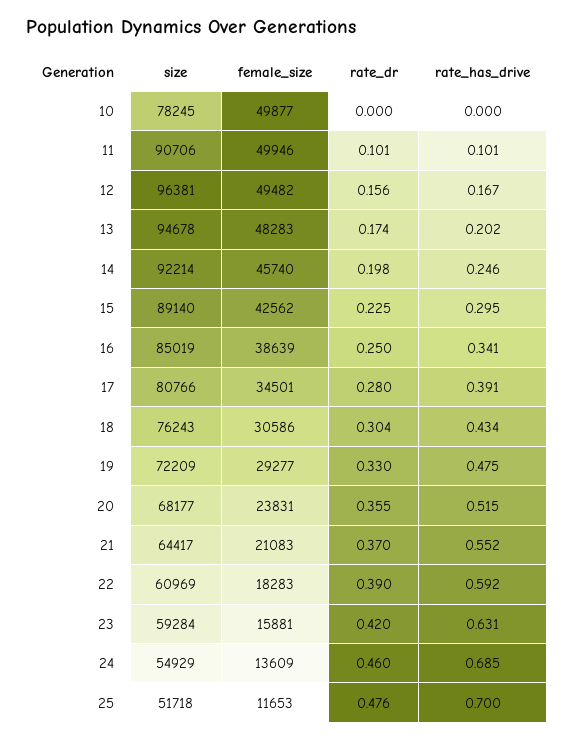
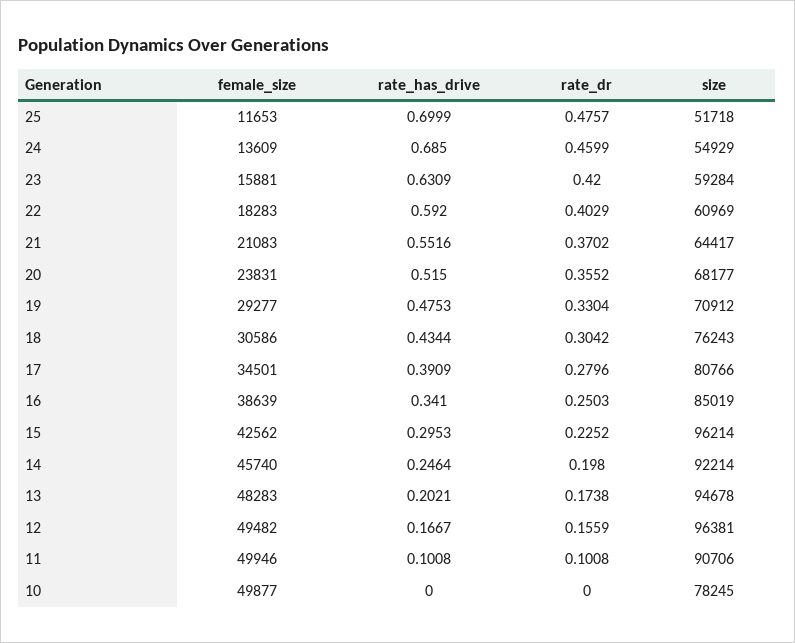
  {
    "size": {
      "10": 78245,
      "11": 90706,
      "12": 96381,
      "13": 94678,
      "14": 92214,
-     "15": 89140,
+     "15": 96214,
      "16": 85019,
      "17": 80766,
      "18": 76243,
-     "19": 72209,
+     "19": 70912,
      "20": 68177,
      "21": 64417,
      "22": 60969,
      "23": 59284,
      "24": 54929,
      "25": 51718
    },
    "female_size": {
      "10": 49877,
      "11": 49946,
      "12": 49482,
      "13": 48283,
      "14": 45740,
      "15": 42562,
      "16": 38639,
      "17": 34501,
      "18": 30586,
      "19": 29277,
      "20": 23831,
      "21": 21083,
      "22": 18283,
      "23": 15881,
      "24": 13609,
      "25": 11653
    },
    "rate_dr": {
      "10": 0,
      "11": 0.1008,
      "12": 0.1559,
      "13": 0.1738,
      "14": 0.198,
      "15": 0.2252,
      "16": 0.2503,
      "17": 0.2796,
      "18": 0.3042,
      "19": 0.3304,
      "20": 0.3552,
      "21": 0.3702,
-     "22": 0.39,
+     "22": 0.4029,
      "23": 0.42,
      "24": 0.4599,
      "25": 0.4757
    },
    "rate_has_drive": {
      "10": 0,
      "11": 0.1008,
      "12": 0.1667,
      "13": 0.2021,
      "14": 0.2464,
      "15": 0.2953,
      "16": 0.341,
      "17": 0.3909,
      "18": 0.4344,
      "19": 0.4753,
      "20": 0.515,
      "21": 0.5516,
      "22": 0.592,
      "23": 0.6309,
      "24": 0.685,
      "25": 0.6999
    }
  }

